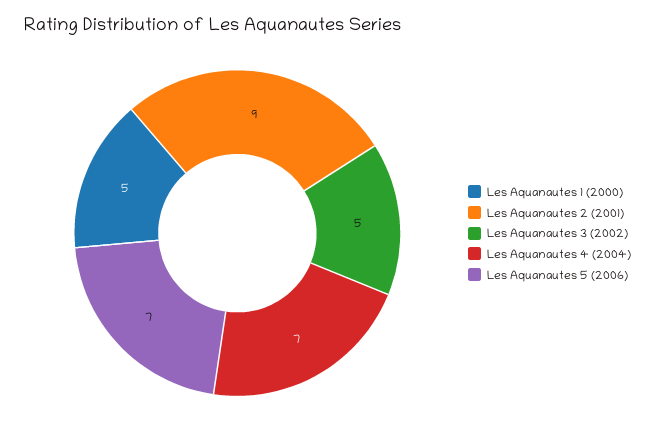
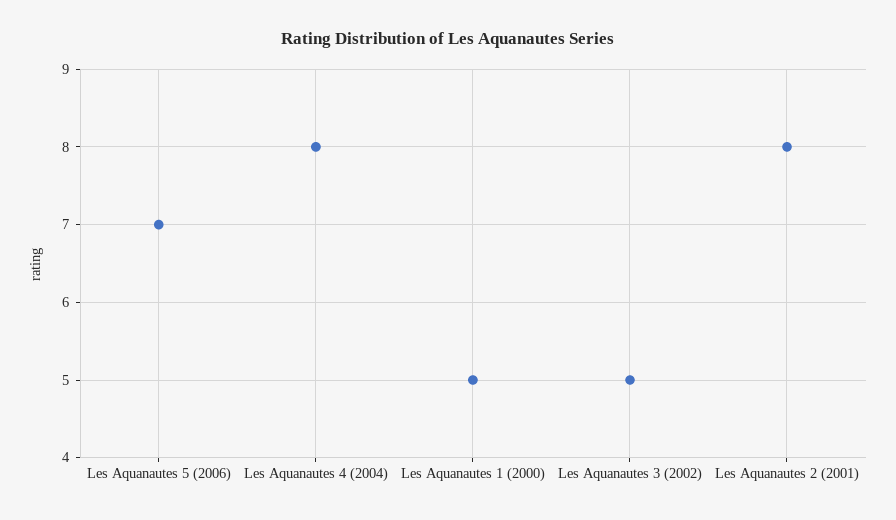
  {
    "Les Aquanautes 1 (2000)": 5,
-   "Les Aquanautes 2 (2001)": 9,
+   "Les Aquanautes 2 (2001)": 8,
    "Les Aquanautes 3 (2002)": 5,
-   "Les Aquanautes 4 (2004)": 7,
+   "Les Aquanautes 4 (2004)": 8,
    "Les Aquanautes 5 (2006)": 7
  }

